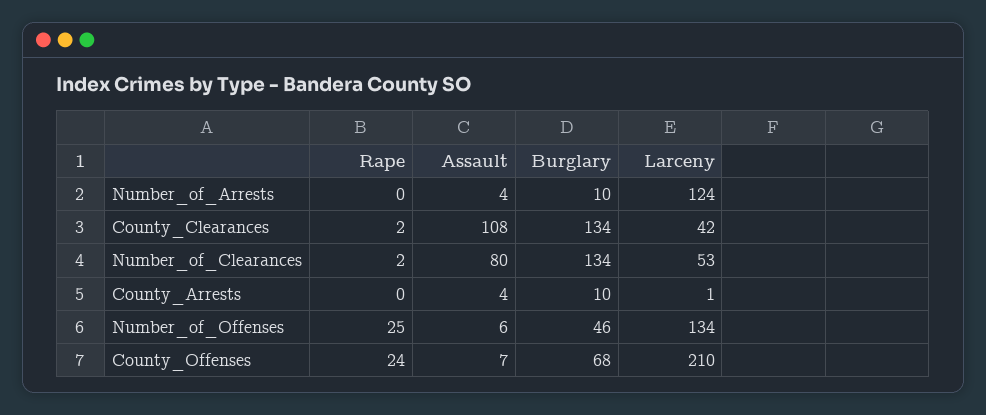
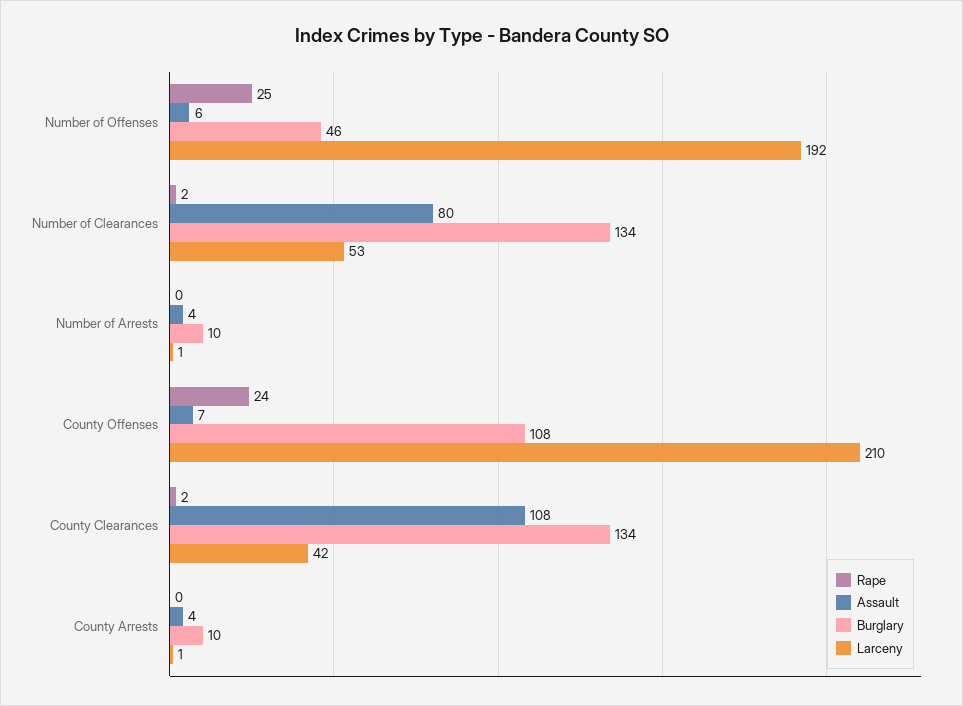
  {
    "Rape": {
      "Number_of_Arrests": 0,
      "County_Clearances": 2,
      "Number_of_Clearances": 2,
      "County_Arrests": 0,
      "Number_of_Offenses": 25,
      "County_Offenses": 24
    },
    "Assault": {
      "Number_of_Arrests": 4,
      "County_Clearances": 108,
      "Number_of_Clearances": 80,
      "County_Arrests": 4,
      "Number_of_Offenses": 6,
      "County_Offenses": 7
    },
    "Burglary": {
      "Number_of_Arrests": 10,
      "County_Clearances": 134,
      "Number_of_Clearances": 134,
      "County_Arrests": 10,
      "Number_of_Offenses": 46,
-     "County_Offenses": 68
+     "County_Offenses": 108
    },
    "Larceny": {
-     "Number_of_Arrests": 124,
+     "Number_of_Arrests": 1,
      "County_Clearances": 42,
      "Number_of_Clearances": 53,
      "County_Arrests": 1,
-     "Number_of_Offenses": 134,
+     "Number_of_Offenses": 192,
      "County_Offenses": 210
    }
  }

